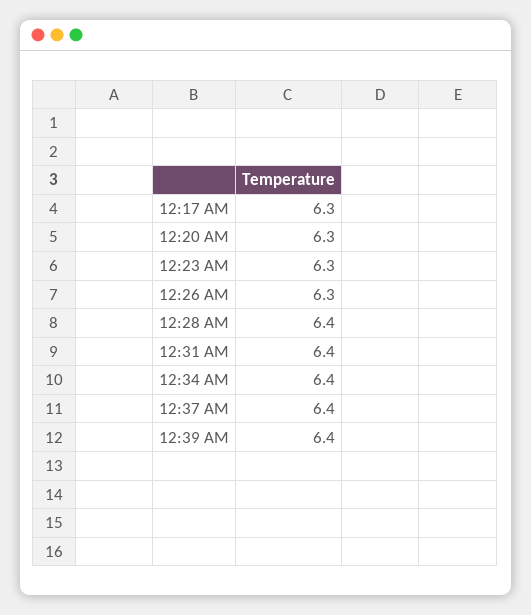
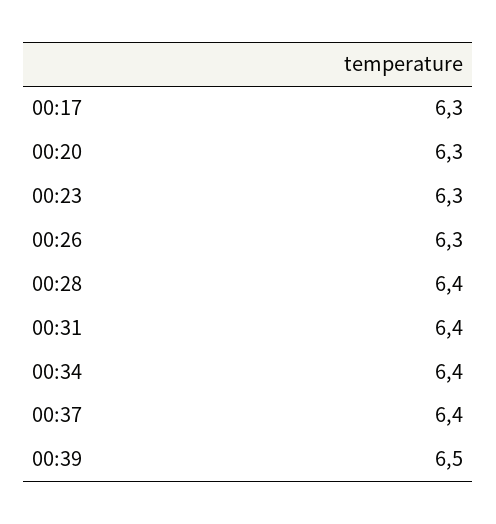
  {
    "12:17 AM": 6.3,
    "12:20 AM": 6.3,
    "12:23 AM": 6.3,
    "12:26 AM": 6.3,
    "12:28 AM": 6.4,
    "12:31 AM": 6.4,
    "12:34 AM": 6.4,
    "12:37 AM": 6.4,
-   "12:39 AM": 6.4
+   "12:39 AM": 6.5
  }

